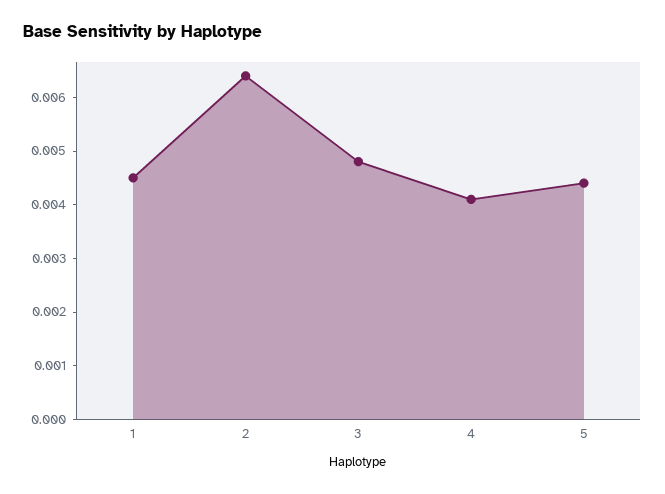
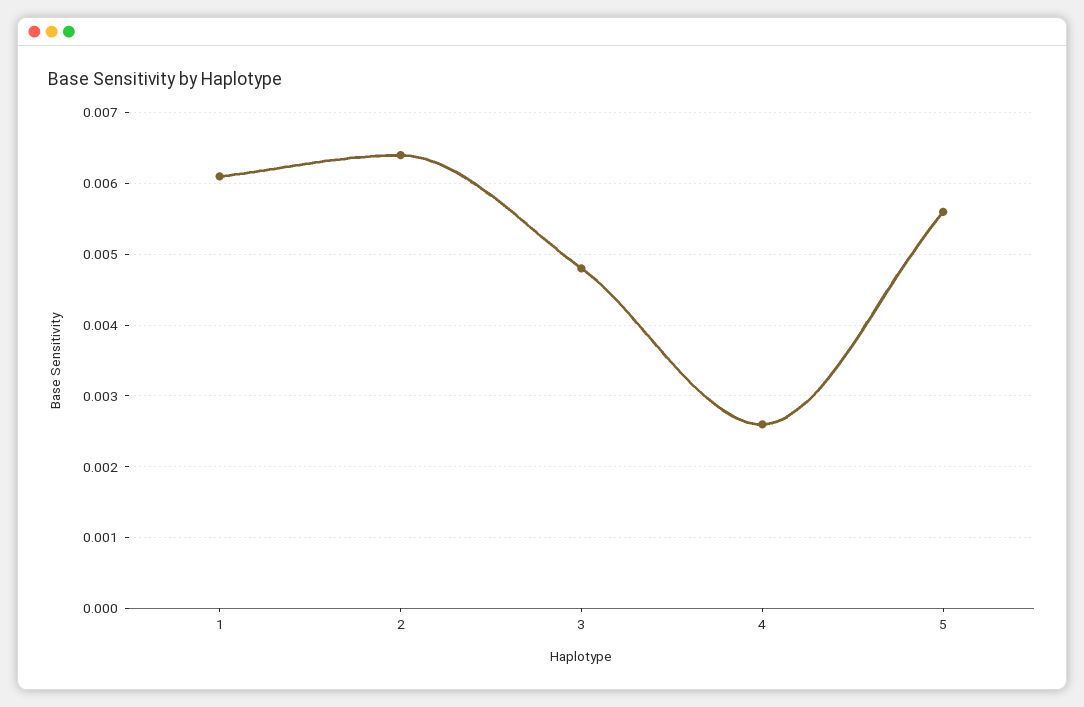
  {
-   "1": 0.0045,
+   "1": 0.0061,
    "2": 0.0064,
    "3": 0.0048,
-   "4": 0.004,
+   "4": 0.0026,
-   "5": 0.0045
+   "5": 0.0056
  }

